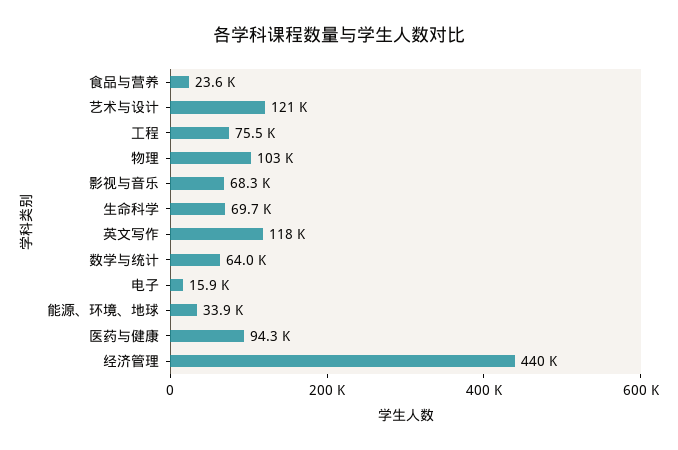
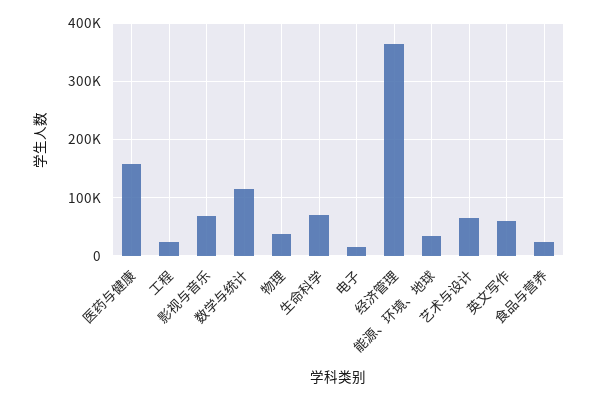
  {
    "食品与营养": 23600,
-   "艺术与设计": 121000,
+   "艺术与设计": 60000,
-   "工程": 75500,
+   "工程": 20000,
-   "物理": 103000,
+   "物理": 40000,
    "影视与音乐": 68300,
    "生命科学": 69700,
-   "英文写作": 118000,
+   "英文写作": 60000,
-   "数学与统计": 64000,
+   "数学与统计": 120000,
    "电子": 15900,
    "能源、环境、地球": 33900,
-   "医药与健康": 94300,
+   "医药与健康": 160000,
-   "经济管理": 440000
+   "经济管理": 360000
  }

